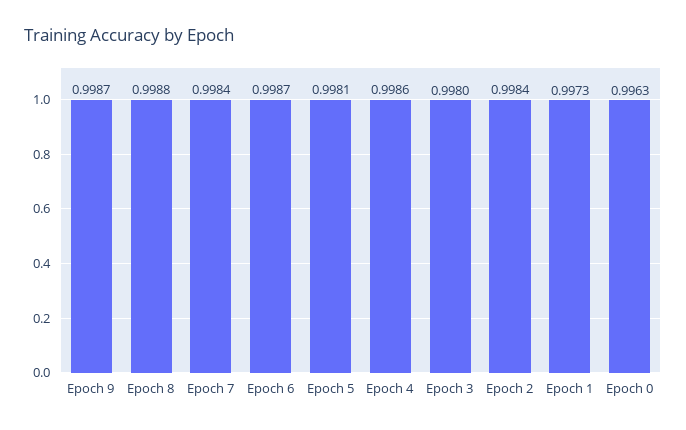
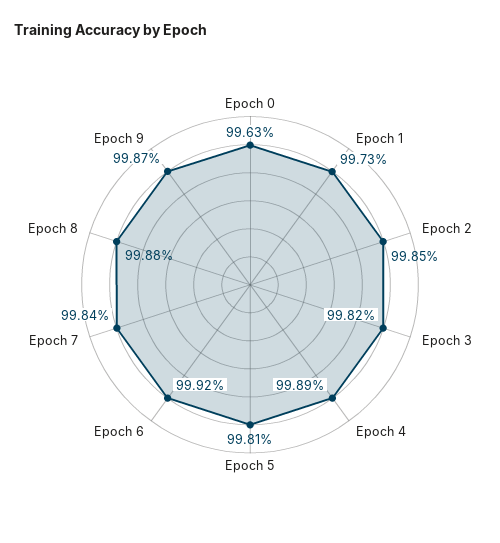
  {
    "Epoch 9": 0.9987,
    "Epoch 8": 0.9988,
    "Epoch 7": 0.9984,
-   "Epoch 6": 0.9987,
+   "Epoch 6": 0.9992,
    "Epoch 5": 0.9981,
-   "Epoch 4": 0.9986,
+   "Epoch 4": 0.9989,
-   "Epoch 3": 0.998,
+   "Epoch 3": 0.9982,
-   "Epoch 2": 0.9984,
+   "Epoch 2": 0.9985,
    "Epoch 1": 0.9973,
    "Epoch 0": 0.9963
  }

